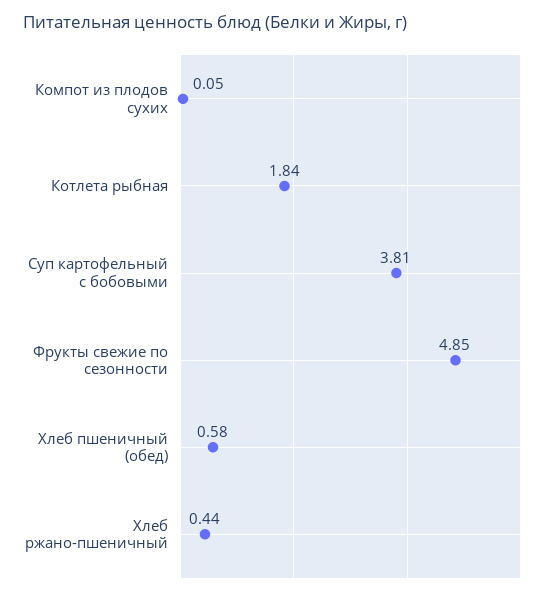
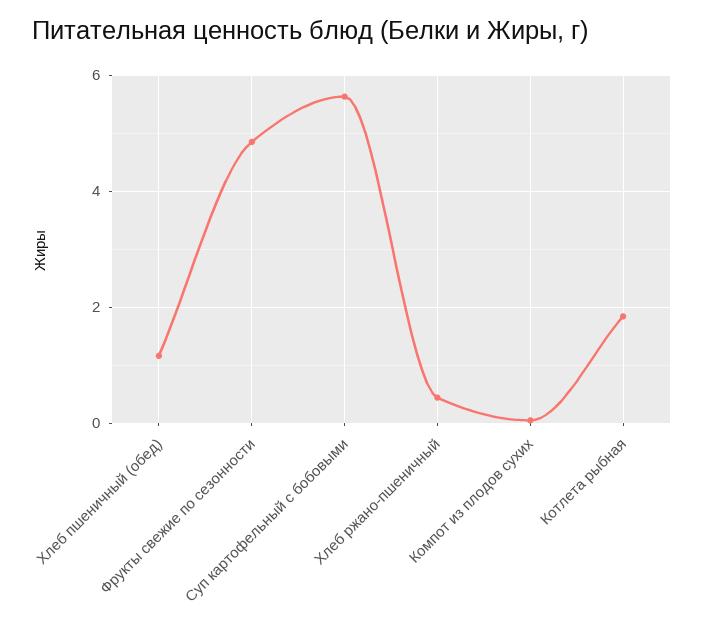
  {
    "Компот из плодов сухих": 0.05,
    "Котлета рыбная": 1.84,
-   "Суп картофельный с бобовыми": 3.81,
+   "Суп картофельный с бобовыми": 5.6,
    "Фрукты свежие по сезонности": 4.85,
-   "Хлеб пшеничный (обед)": 0.58,
+   "Хлеб пшеничный (обед)": 1.2,
    "Хлеб ржано-пшеничный": 0.44
  }

